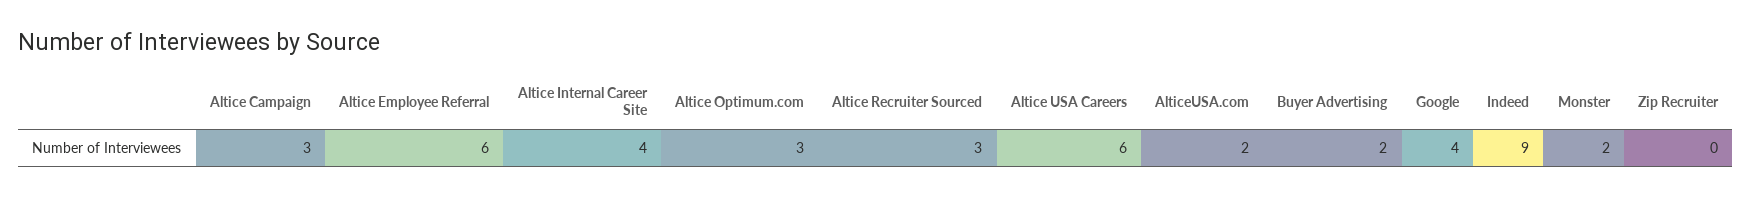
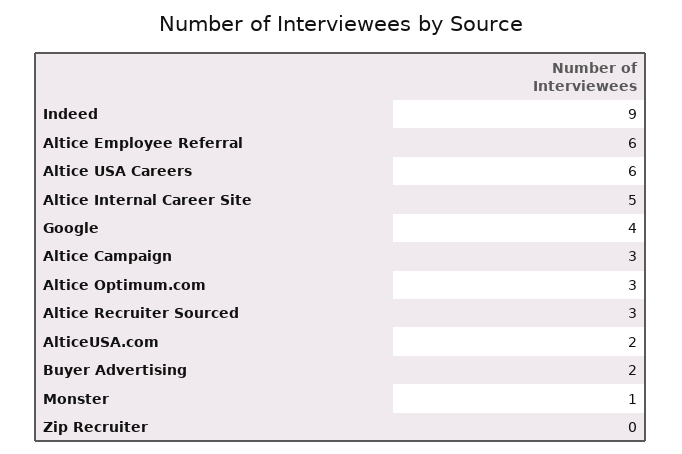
  {
    "Altice Campaign": 3,
    "Altice Employee Referral": 6,
-   "Altice Internal Career Site": 4,
+   "Altice Internal Career Site": 5,
    "Altice Optimum.com": 3,
    "Altice Recruiter Sourced": 3,
    "Altice USA Careers": 6,
    "AlticeUSA.com": 2,
    "Buyer Advertising": 2,
    "Google": 4,
    "Indeed": 9,
-   "Monster": 2,
+   "Monster": 1,
    "Zip Recruiter": 0
  }

